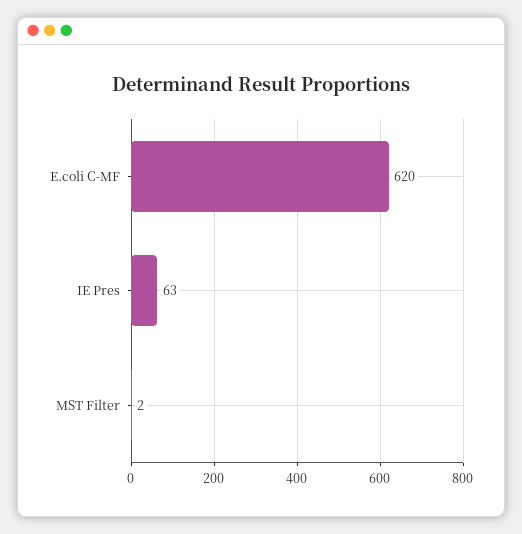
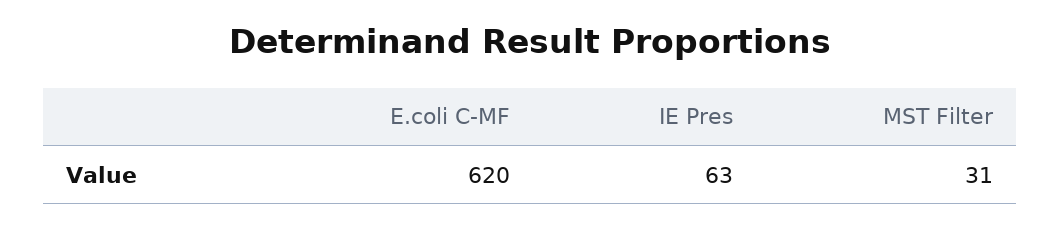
  {
    "E.coli C-MF": 620,
    "IE Pres": 63,
-   "MST Filter": 2
+   "MST Filter": 31
  }

